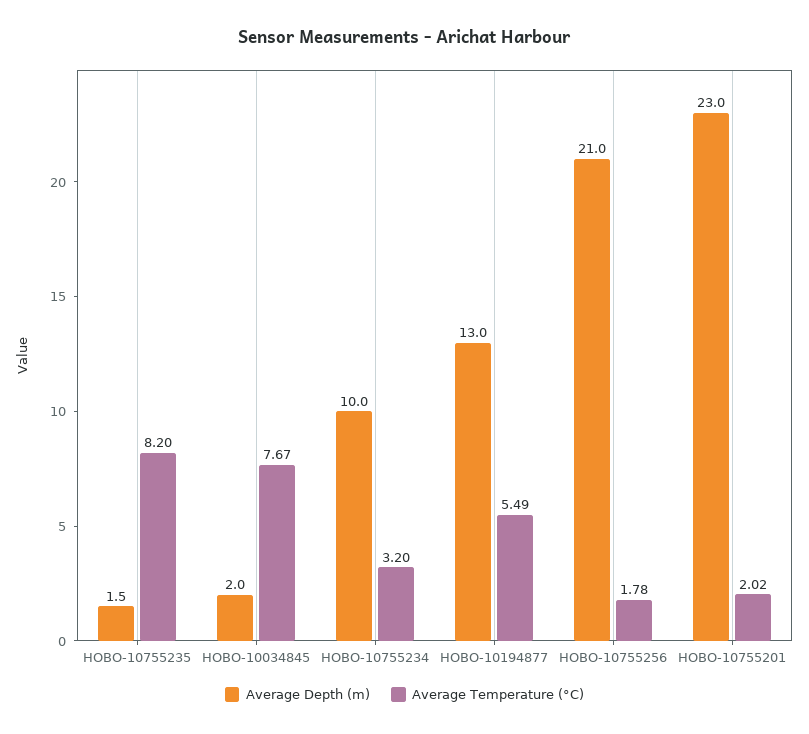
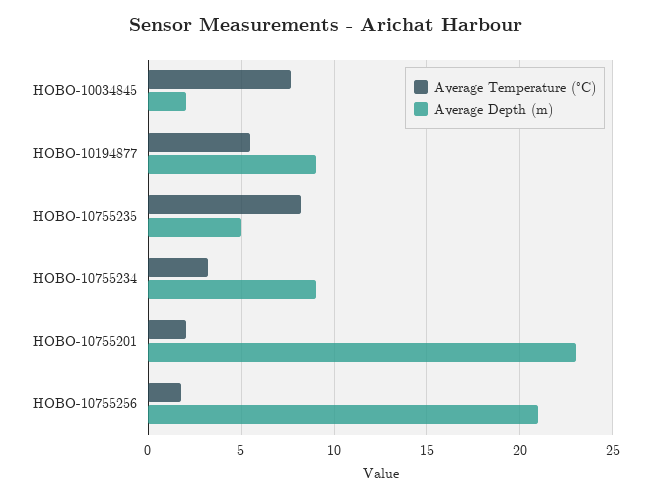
  {
    "Average Depth (m)": {
-     "HOBO-10755235": 1.5,
+     "HOBO-10755235": 5,
      "HOBO-10034845": 2,
-     "HOBO-10755234": 10,
+     "HOBO-10755234": 9,
-     "HOBO-10194877": 13,
+     "HOBO-10194877": 9,
      "HOBO-10755256": 21,
      "HOBO-10755201": 23
    },
    "Average Temperature (°C)": {
      "HOBO-10755235": 8.2,
      "HOBO-10034845": 7.67,
      "HOBO-10755234": 3.2,
      "HOBO-10194877": 5.49,
      "HOBO-10755256": 1.78,
      "HOBO-10755201": 2.02
    }
  }

